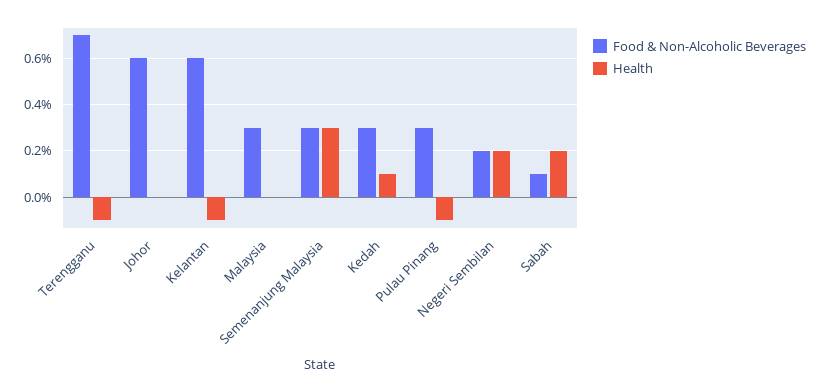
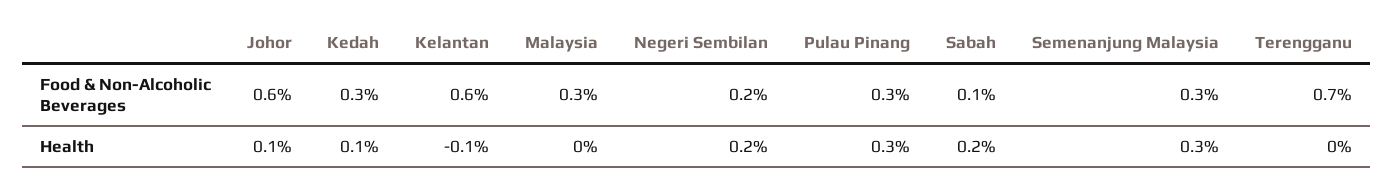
  {
    "Food & Non-Alcoholic Beverages": {
      "Terengganu": 0.7,
      "Johor": 0.6,
      "Kelantan": 0.6,
      "Malaysia": 0.3,
      "Semenanjung Malaysia": 0.3,
      "Kedah": 0.3,
      "Pulau Pinang": 0.3,
      "Negeri Sembilan": 0.2,
      "Sabah": 0.1
    },
    "Health": {
-     "Terengganu": -0.1,
+     "Terengganu": 0,
-     "Johor": 0,
+     "Johor": 0.1,
      "Kelantan": -0.1,
      "Malaysia": 0,
      "Semenanjung Malaysia": 0.3,
      "Kedah": 0.1,
-     "Pulau Pinang": -0.1,
+     "Pulau Pinang": 0.3,
      "Negeri Sembilan": 0.2,
      "Sabah": 0.2
    }
  }

